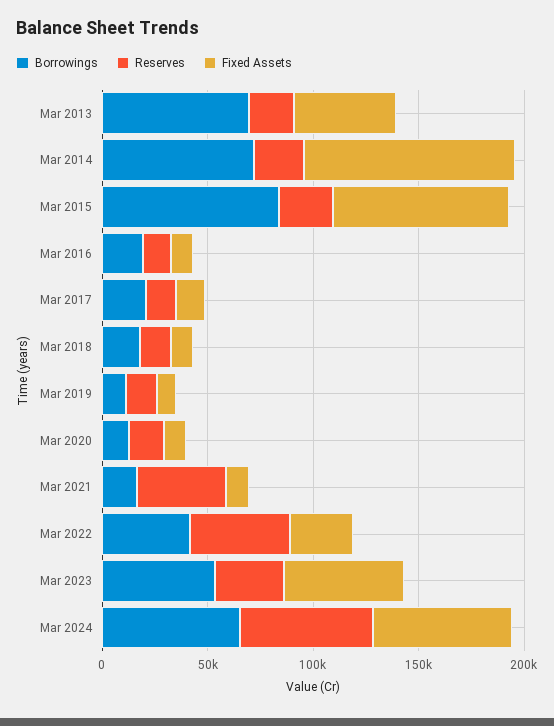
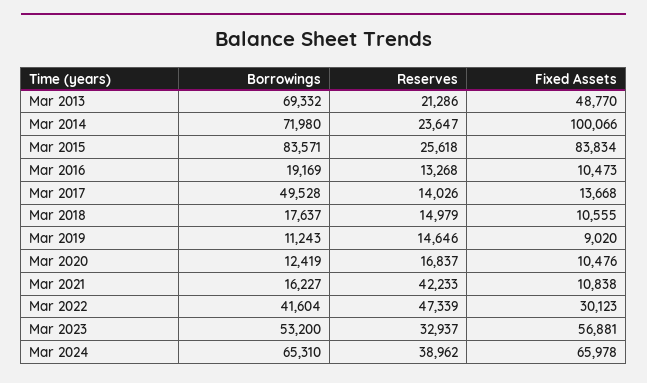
  {
    "Borrowings": {
      "Mar 2013": 69332,
      "Mar 2014": 71980,
      "Mar 2015": 83571,
      "Mar 2016": 19169,
-     "Mar 2017": 20000,
+     "Mar 2017": 49528,
      "Mar 2018": 17637,
      "Mar 2019": 11243,
      "Mar 2020": 12419,
      "Mar 2021": 16227,
      "Mar 2022": 41604,
      "Mar 2023": 53200,
      "Mar 2024": 65310
    },
    "Reserves": {
      "Mar 2013": 21286,
      "Mar 2014": 23647,
      "Mar 2015": 25618,
      "Mar 2016": 13268,
      "Mar 2017": 14026,
      "Mar 2018": 14979,
      "Mar 2019": 14646,
      "Mar 2020": 16837,
      "Mar 2021": 42233,
      "Mar 2022": 47339,
      "Mar 2023": 32937,
-     "Mar 2024": 60000
+     "Mar 2024": 38962
    },
    "Fixed Assets": {
      "Mar 2013": 48770,
      "Mar 2014": 100066,
      "Mar 2015": 83834,
      "Mar 2016": 10473,
      "Mar 2017": 13668,
      "Mar 2018": 10555,
      "Mar 2019": 9020,
      "Mar 2020": 10476,
      "Mar 2021": 10838,
      "Mar 2022": 30123,
      "Mar 2023": 56881,
      "Mar 2024": 65978
    }
  }

